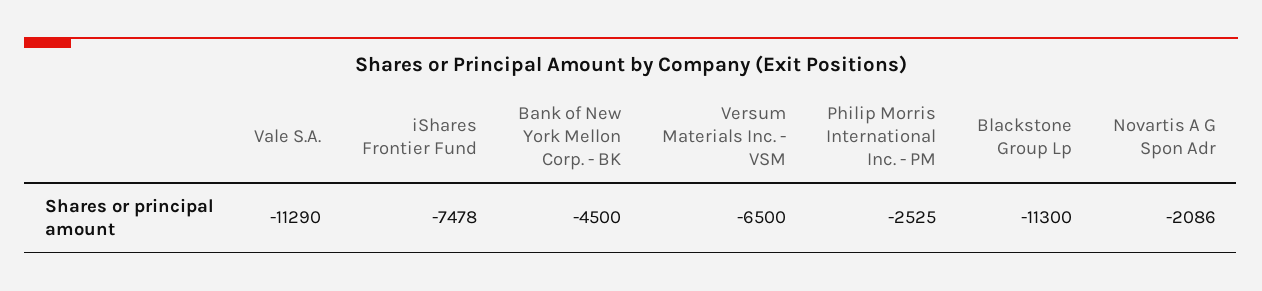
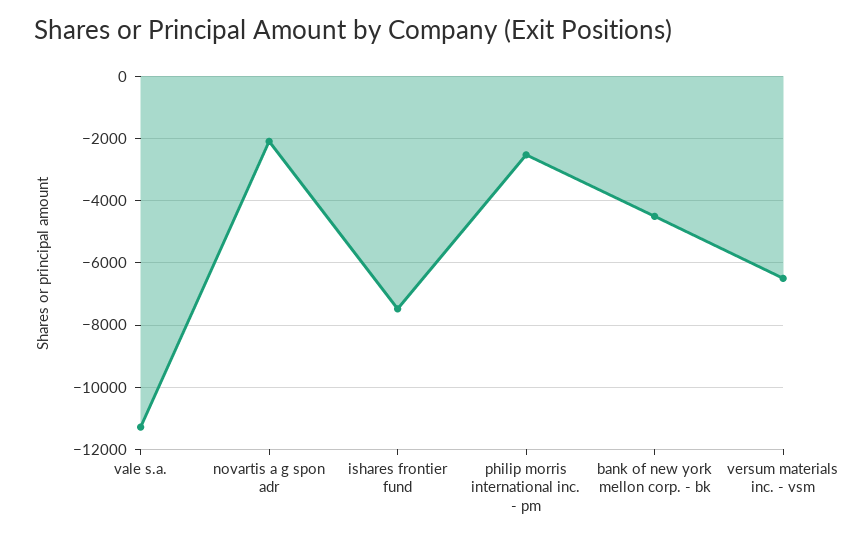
  {
    "Vale S.A.": -11290,
    "iShares Frontier Fund": -7478,
    "Bank of New York Mellon Corp. - BK": -4500,
    "Versum Materials Inc. - VSM": -6500,
    "Philip Morris International Inc. - PM": -2525,
-   "Blackstone Group Lp": -11300,
    "Novartis A G Spon Adr": -2086
  }

